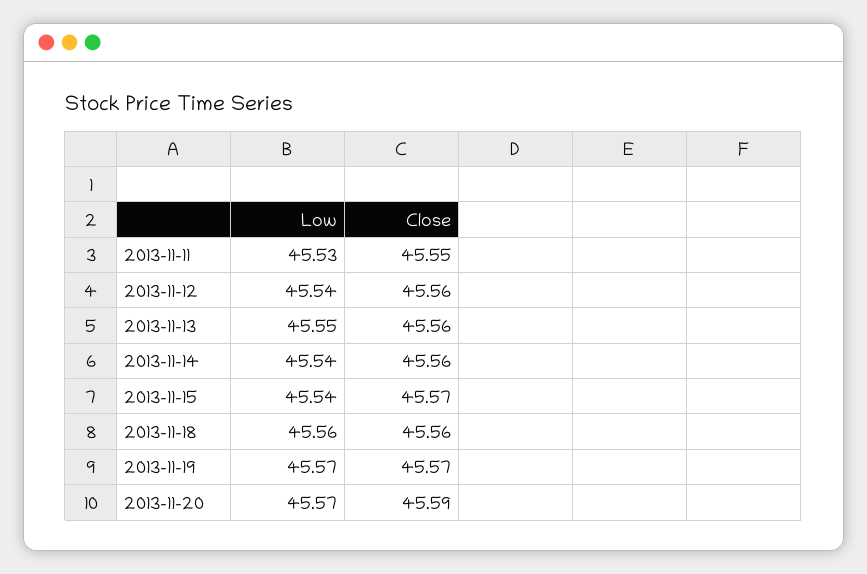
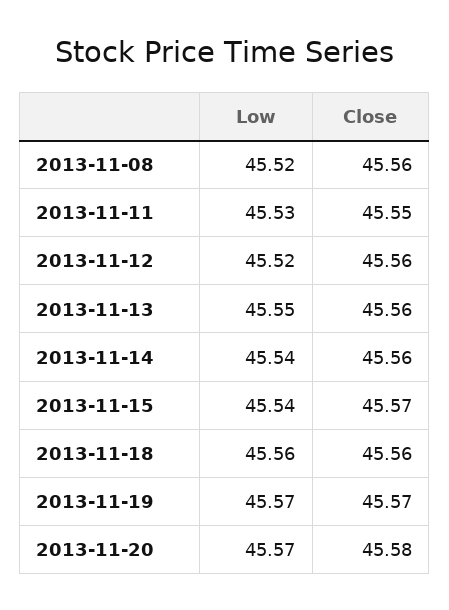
  {
    "Low": {
      "2013-11-11": 45.53,
-     "2013-11-12": 45.54,
+     "2013-11-12": 45.52,
      "2013-11-13": 45.55,
      "2013-11-14": 45.54,
      "2013-11-15": 45.54,
      "2013-11-18": 45.56,
      "2013-11-19": 45.57,
-     "2013-11-20": 45.57
+     "2013-11-20": 45.57,
+     "2013-11-08": 45.52
    },
    "Close": {
      "2013-11-11": 45.55,
      "2013-11-12": 45.56,
      "2013-11-13": 45.56,
      "2013-11-14": 45.56,
      "2013-11-15": 45.57,
      "2013-11-18": 45.56,
      "2013-11-19": 45.57,
-     "2013-11-20": 45.59
+     "2013-11-20": 45.58,
+     "2013-11-08": 45.56
    }
  }

